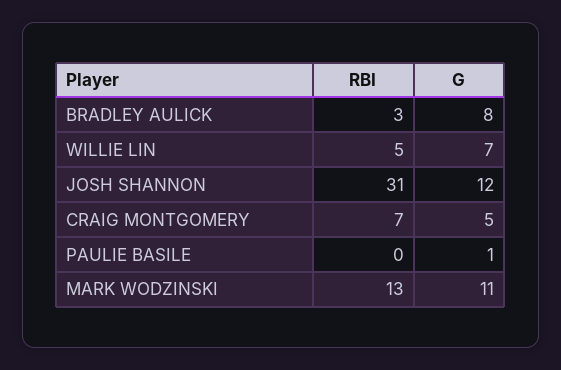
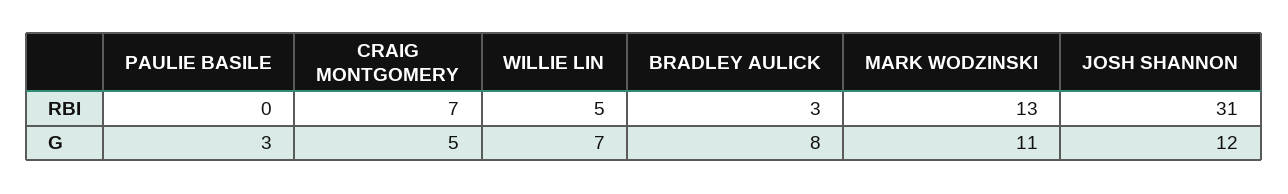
  {
    "RBI": {
      "BRADLEY AULICK": 3,
      "WILLIE LIN": 5,
      "JOSH SHANNON": 31,
      "CRAIG MONTGOMERY": 7,
      "PAULIE BASILE": 0,
      "MARK WODZINSKI": 13
    },
    "G": {
      "BRADLEY AULICK": 8,
      "WILLIE LIN": 7,
      "JOSH SHANNON": 12,
      "CRAIG MONTGOMERY": 5,
-     "PAULIE BASILE": 1,
+     "PAULIE BASILE": 3,
      "MARK WODZINSKI": 11
    }
  }

